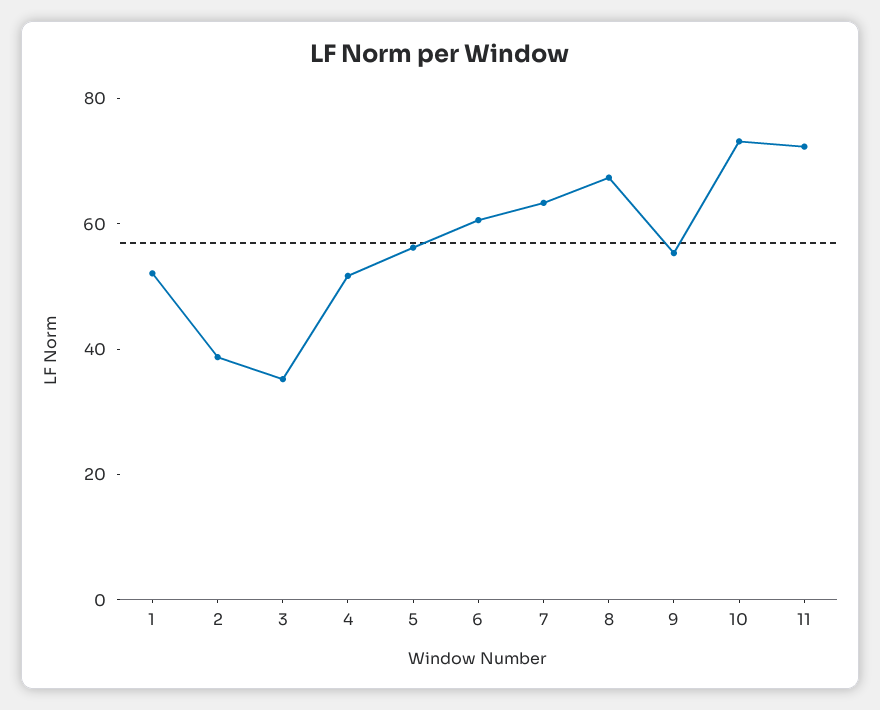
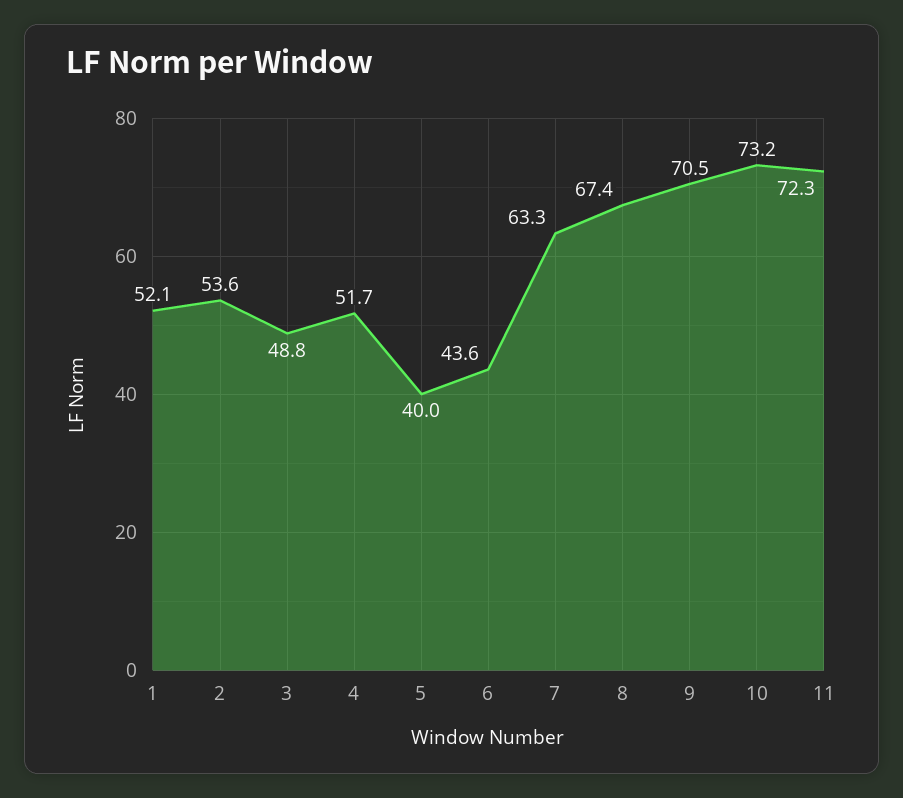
  {
    "1": 52.1,
-   "2": 40,
+   "2": 53.6,
-   "3": 35,
+   "3": 48.8,
    "4": 51.7,
-   "5": 55,
+   "5": 40,
-   "6": 60,
+   "6": 43.6,
    "7": 63.3,
    "8": 67.4,
-   "9": 55,
+   "9": 70.5,
    "10": 73.2,
    "11": 72.3
  }

